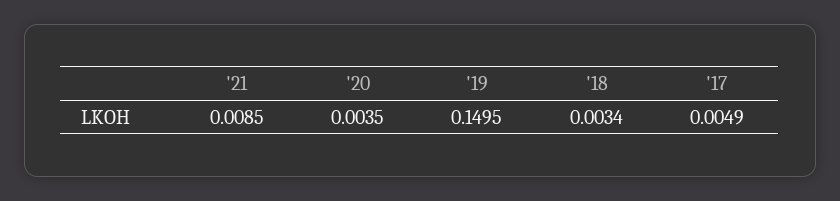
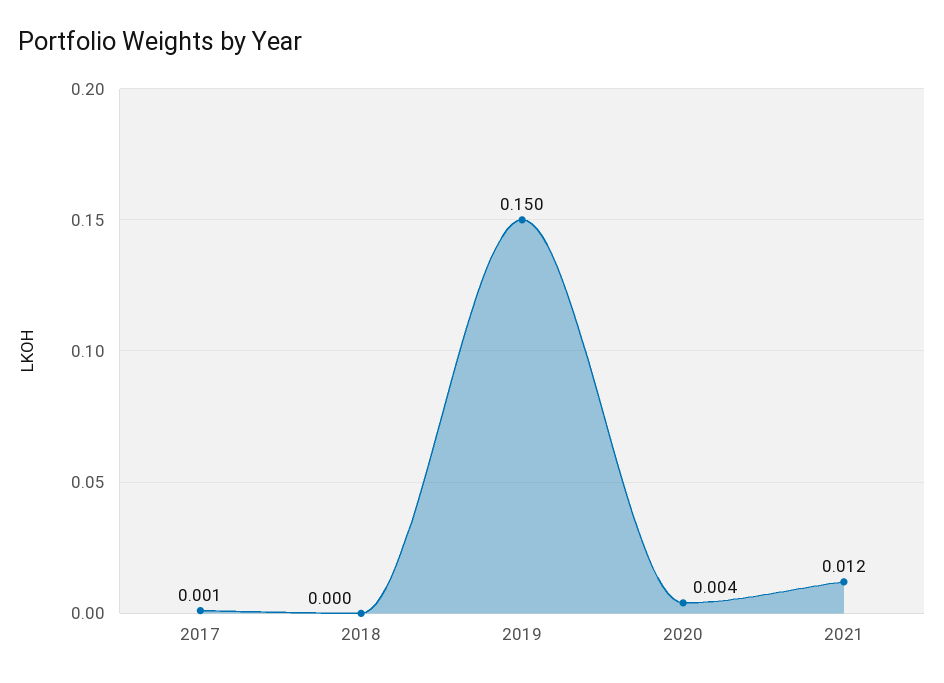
  {
-   "'21": 0.0085,
+   "'21": 0.012,
    "'20": 0.0035,
    "'19": 0.1495,
-   "'18": 0.0034,
+   "'18": 0,
-   "'17": 0.0049
+   "'17": 0.001
  }

